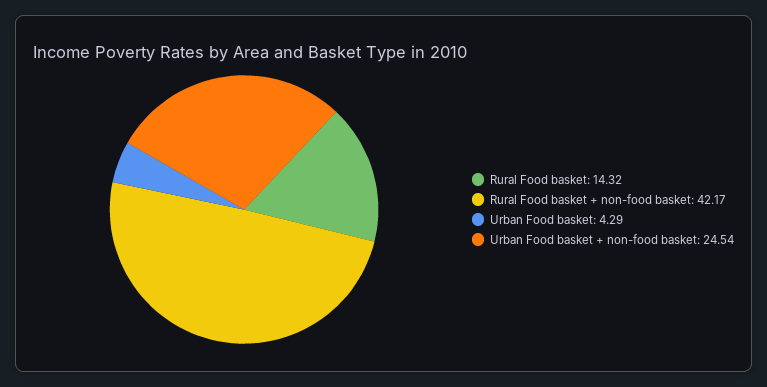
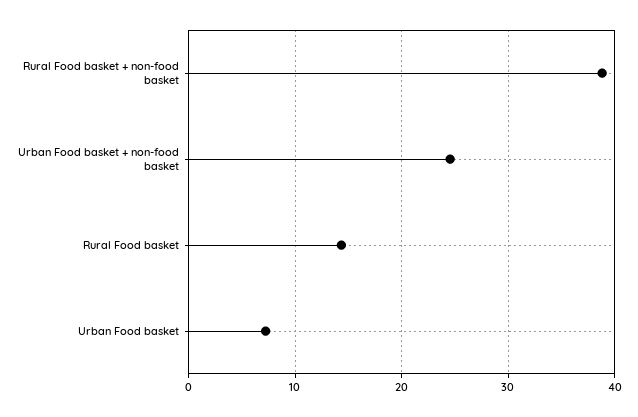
  {
    "Rural Food basket": 14.32,
-   "Rural Food basket + non-food basket": 42.17,
+   "Rural Food basket + non-food basket": 39,
-   "Urban Food basket": 4.29,
+   "Urban Food basket": 7,
    "Urban Food basket + non-food basket": 24.54
  }

